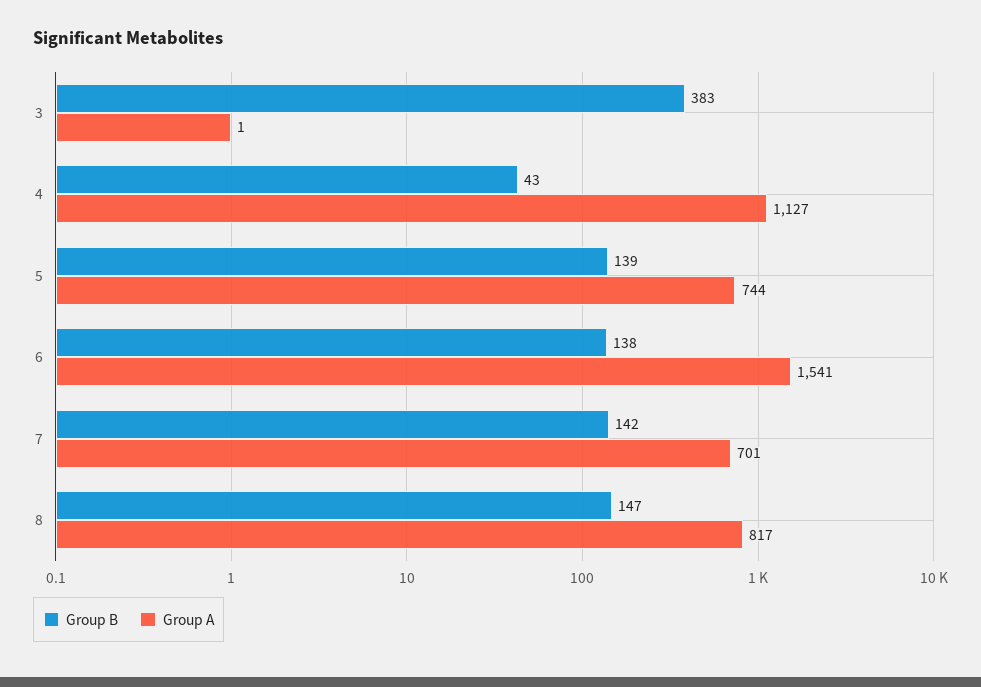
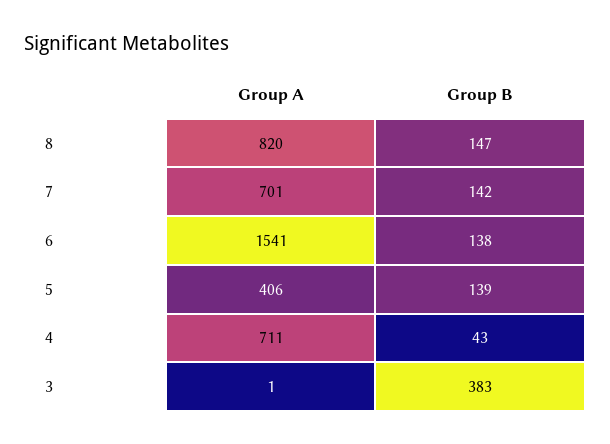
  {
    "Group B": {
      "3": 383,
      "4": 43,
      "5": 139,
      "6": 138,
      "7": 142,
      "8": 147
    },
    "Group A": {
      "3": 1,
-     "4": 1127,
+     "4": 711,
-     "5": 744,
+     "5": 406,
      "6": 1541,
      "7": 701,
-     "8": 817
+     "8": 820
    }
  }

